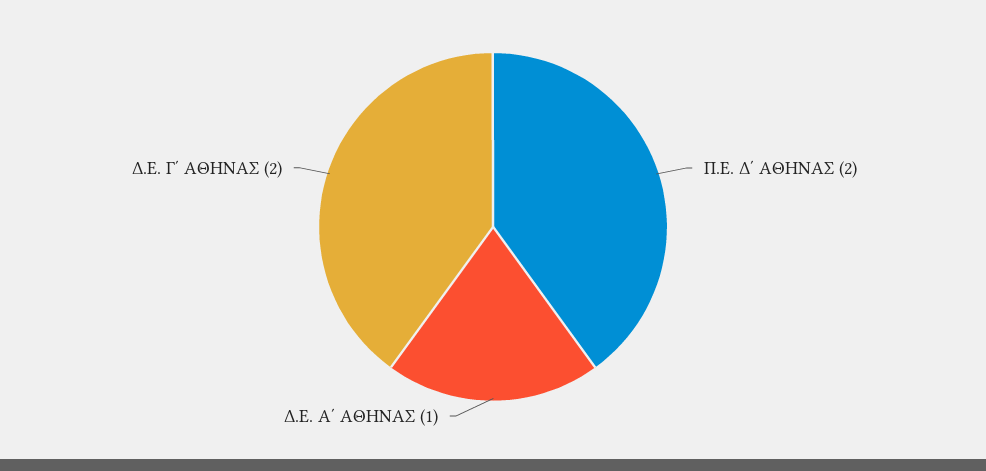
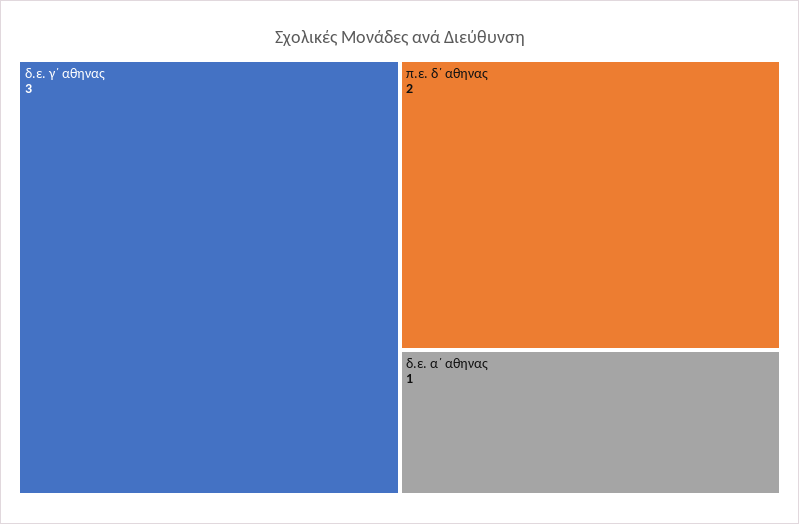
  {
    "Π.Ε. Δ΄ ΑΘΗΝΑΣ": 2,
    "Δ.Ε. Α΄ ΑΘΗΝΑΣ": 1,
-   "Δ.Ε. Γ΄ ΑΘΗΝΑΣ": 2
+   "Δ.Ε. Γ΄ ΑΘΗΝΑΣ": 3
  }

